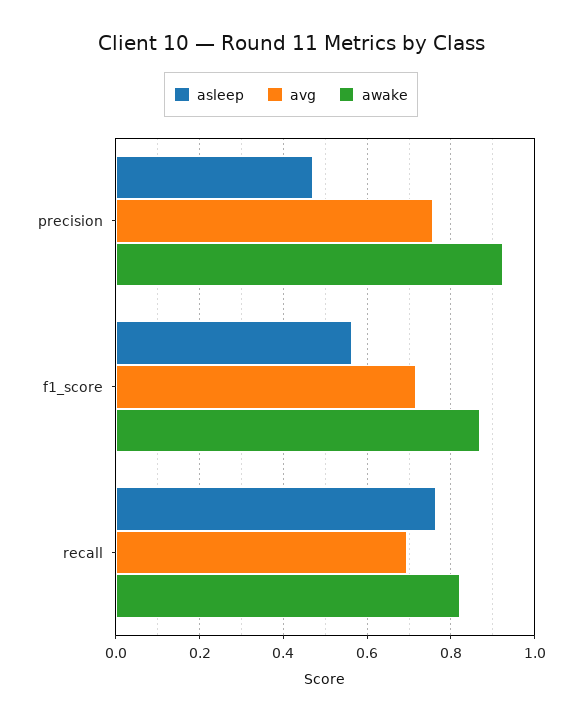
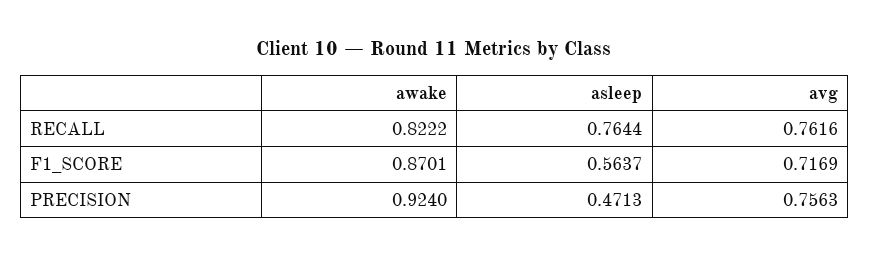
  {
    "asleep": {
      "precision": 0.4713,
      "f1_score": 0.5637,
      "recall": 0.7644
    },
    "avg": {
      "precision": 0.7563,
      "f1_score": 0.7169,
-     "recall": 0.7
+     "recall": 0.7616
    },
    "awake": {
      "precision": 0.924,
      "f1_score": 0.8701,
      "recall": 0.8222
    }
  }

